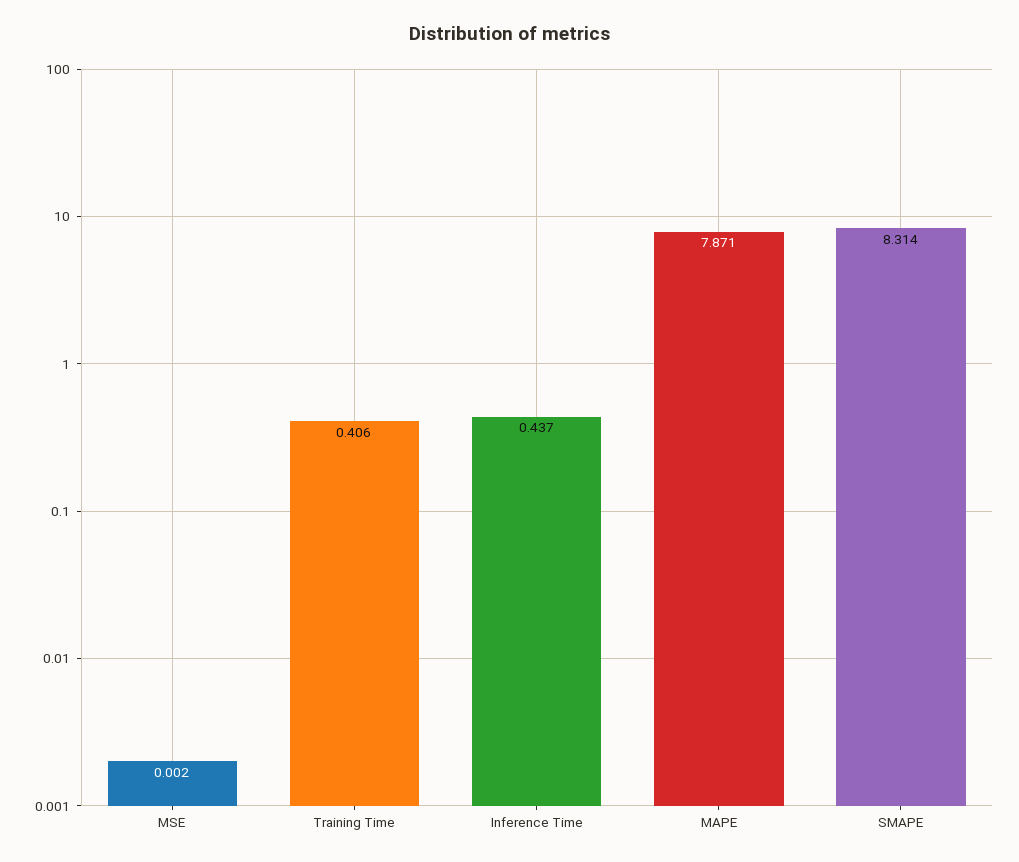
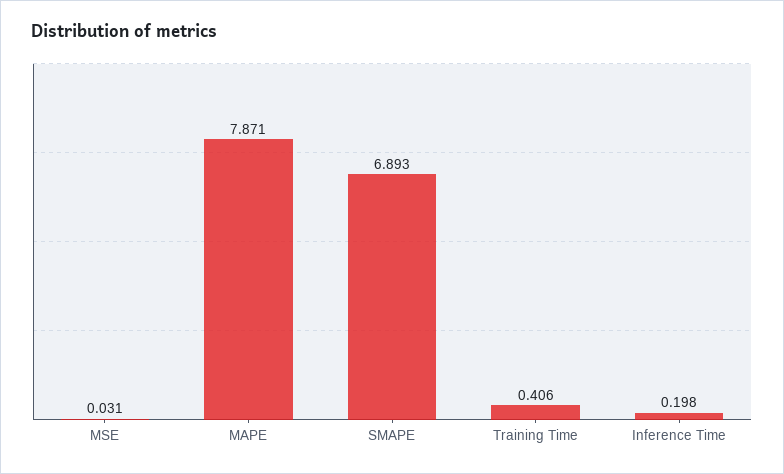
  {
-   "MSE": 0.002,
+   "MSE": 0.031,
    "Training Time": 0.406,
-   "Inference Time": 0.437,
+   "Inference Time": 0.198,
    "MAPE": 7.871,
-   "SMAPE": 8.314
+   "SMAPE": 6.893
  }

